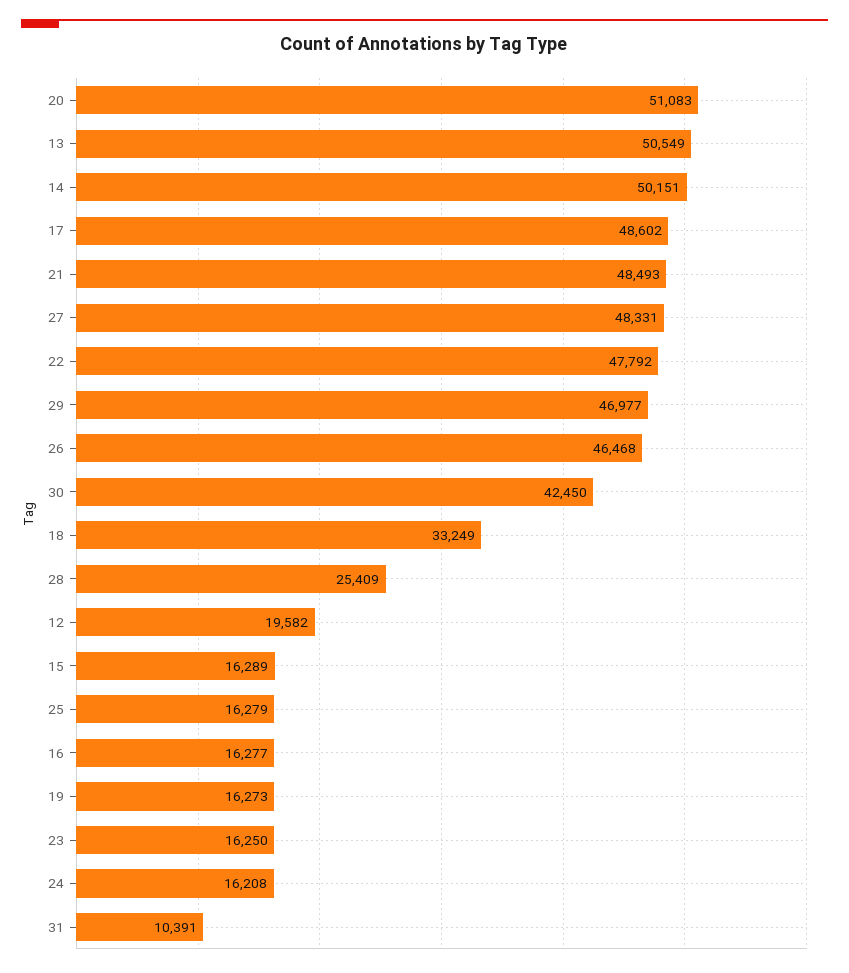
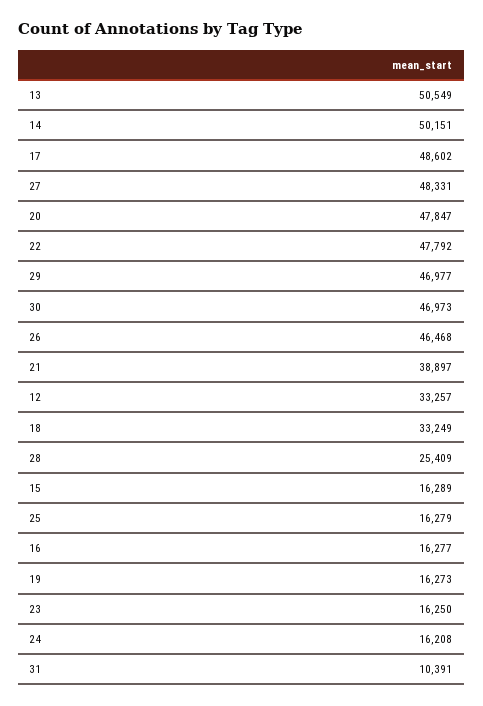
  {
-   "20": 51083,
+   "20": 47847,
    "13": 50549,
    "14": 50151,
    "17": 48602,
-   "21": 48493,
+   "21": 38897,
    "27": 48331,
    "22": 47792,
    "29": 46977,
    "26": 46468,
-   "30": 42450,
+   "30": 46973,
    "18": 33249,
    "28": 25409,
-   "12": 19582,
+   "12": 33257,
    "15": 16289,
    "25": 16279,
    "16": 16277,
    "19": 16273,
    "23": 16250,
    "24": 16208,
    "31": 10391
  }

